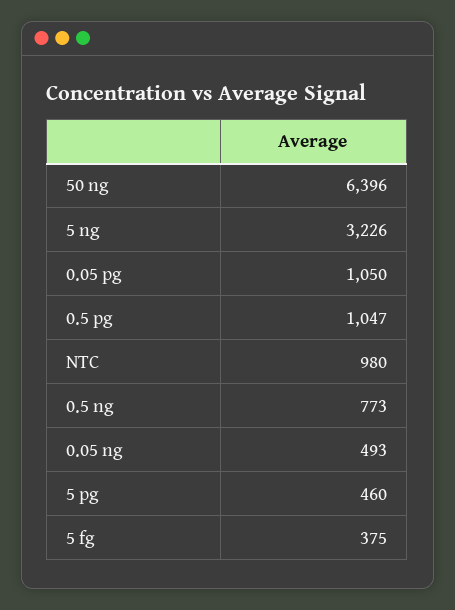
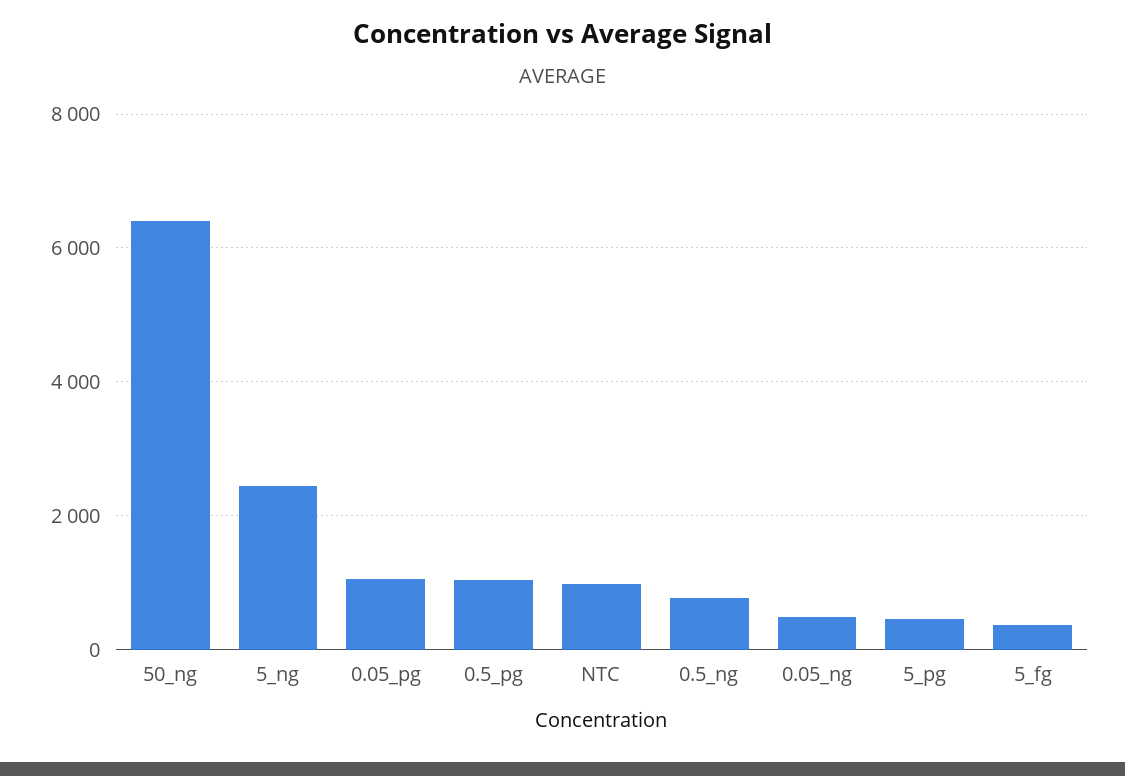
  {
    "50 ng": 6396,
-   "5 ng": 3226,
+   "5 ng": 2400,
    "0.05 pg": 1050,
    "0.5 pg": 1047,
    "NTC": 980,
    "0.5 ng": 773,
    "0.05 ng": 493,
    "5 pg": 460,
    "5 fg": 375
  }

